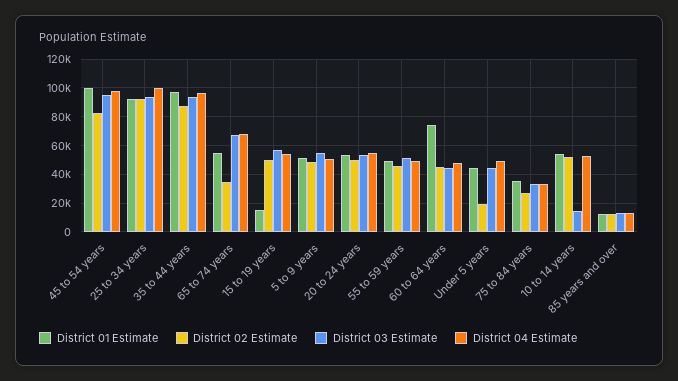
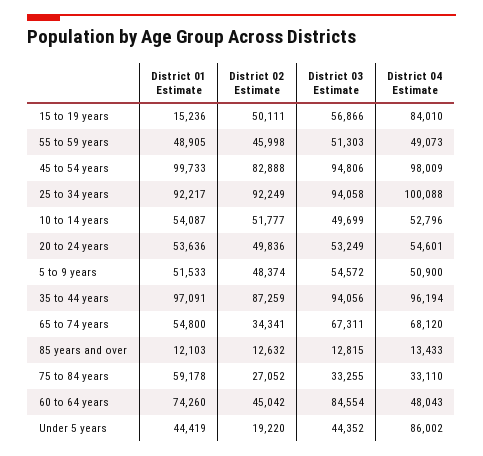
  {
    "District 01 Estimate": {
      "45 to 54 years": 99733,
      "25 to 34 years": 92217,
      "35 to 44 years": 97091,
      "65 to 74 years": 54800,
      "15 to 19 years": 15236,
      "5 to 9 years": 51533,
      "20 to 24 years": 53636,
      "55 to 59 years": 48905,
      "60 to 64 years": 74260,
      "Under 5 years": 44419,
-     "75 to 84 years": 35000,
+     "75 to 84 years": 59178,
      "10 to 14 years": 54087,
      "85 years and over": 12103
    },
    "District 02 Estimate": {
      "45 to 54 years": 82888,
      "25 to 34 years": 92249,
      "35 to 44 years": 87259,
      "65 to 74 years": 34341,
      "15 to 19 years": 50111,
      "5 to 9 years": 48374,
      "20 to 24 years": 49836,
      "55 to 59 years": 45998,
      "60 to 64 years": 45042,
      "Under 5 years": 19220,
      "75 to 84 years": 27052,
      "10 to 14 years": 51777,
      "85 years and over": 12632
    },
    "District 03 Estimate": {
      "45 to 54 years": 94806,
      "25 to 34 years": 94058,
      "35 to 44 years": 94056,
      "65 to 74 years": 67311,
      "15 to 19 years": 56866,
      "5 to 9 years": 54572,
      "20 to 24 years": 53249,
      "55 to 59 years": 51303,
-     "60 to 64 years": 45000,
+     "60 to 64 years": 84554,
      "Under 5 years": 44352,
      "75 to 84 years": 33255,
-     "10 to 14 years": 15000,
+     "10 to 14 years": 49699,
      "85 years and over": 12815
    },
    "District 04 Estimate": {
      "45 to 54 years": 98009,
      "25 to 34 years": 100088,
      "35 to 44 years": 96194,
      "65 to 74 years": 68120,
-     "15 to 19 years": 55000,
+     "15 to 19 years": 84010,
      "5 to 9 years": 50900,
      "20 to 24 years": 54601,
      "55 to 59 years": 49073,
      "60 to 64 years": 48043,
-     "Under 5 years": 50000,
+     "Under 5 years": 86002,
      "75 to 84 years": 33110,
      "10 to 14 years": 52796,
      "85 years and over": 13433
    }
  }

